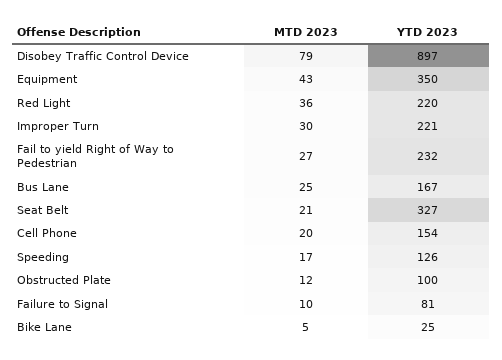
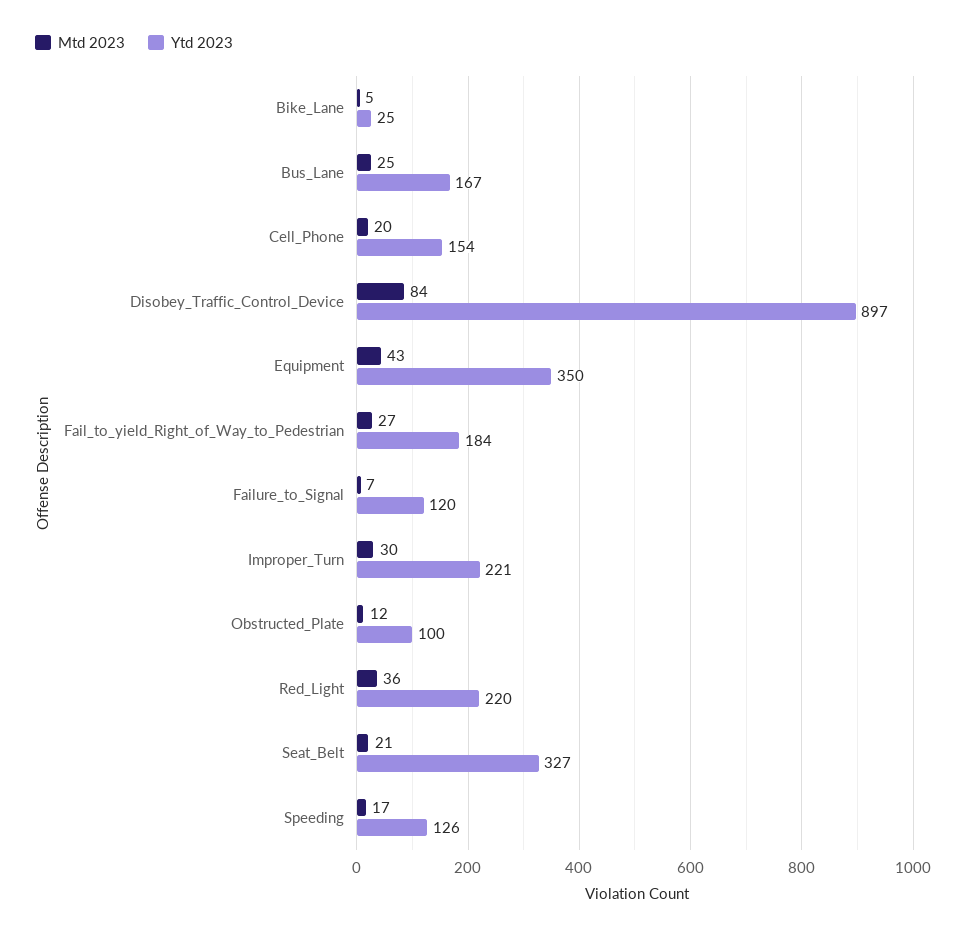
  {
    "MTD 2023": {
-     "Disobey Traffic Control Device": 79,
+     "Disobey Traffic Control Device": 84,
      "Equipment": 43,
      "Red Light": 36,
      "Improper Turn": 30,
      "Fail to yield Right of Way to Pedestrian": 27,
      "Bus Lane": 25,
      "Seat Belt": 21,
      "Cell Phone": 20,
      "Speeding": 17,
      "Obstructed Plate": 12,
-     "Failure to Signal": 10,
+     "Failure to Signal": 7,
      "Bike Lane": 5
    },
    "YTD 2023": {
      "Disobey Traffic Control Device": 897,
      "Equipment": 350,
      "Red Light": 220,
      "Improper Turn": 221,
-     "Fail to yield Right of Way to Pedestrian": 232,
+     "Fail to yield Right of Way to Pedestrian": 184,
      "Bus Lane": 167,
      "Seat Belt": 327,
      "Cell Phone": 154,
      "Speeding": 126,
      "Obstructed Plate": 100,
-     "Failure to Signal": 81,
+     "Failure to Signal": 120,
      "Bike Lane": 25
    }
  }

